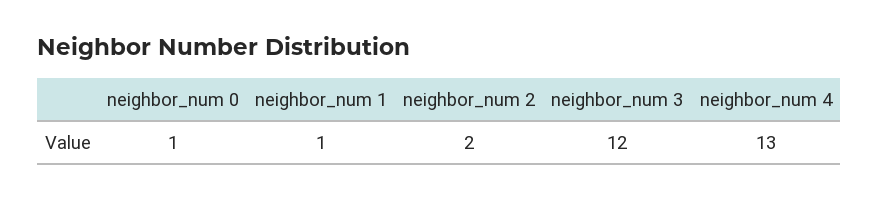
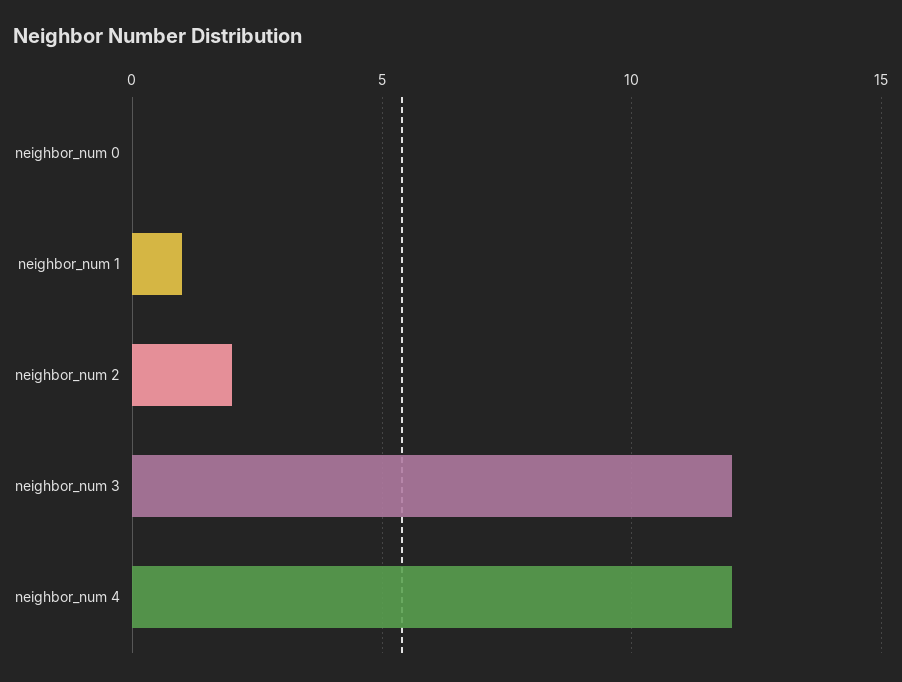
  {
-   "neighbor_num 0": 1,
+   "neighbor_num 0": 0,
    "neighbor_num 1": 1,
    "neighbor_num 2": 2,
    "neighbor_num 3": 12,
-   "neighbor_num 4": 13
+   "neighbor_num 4": 12
  }

